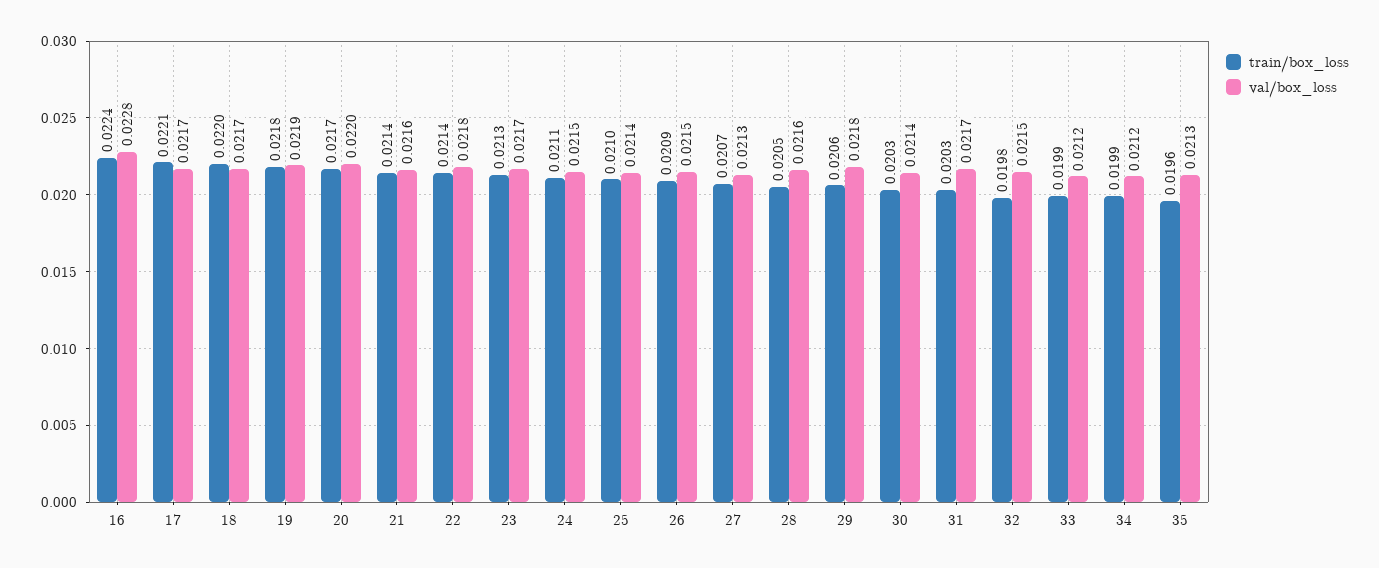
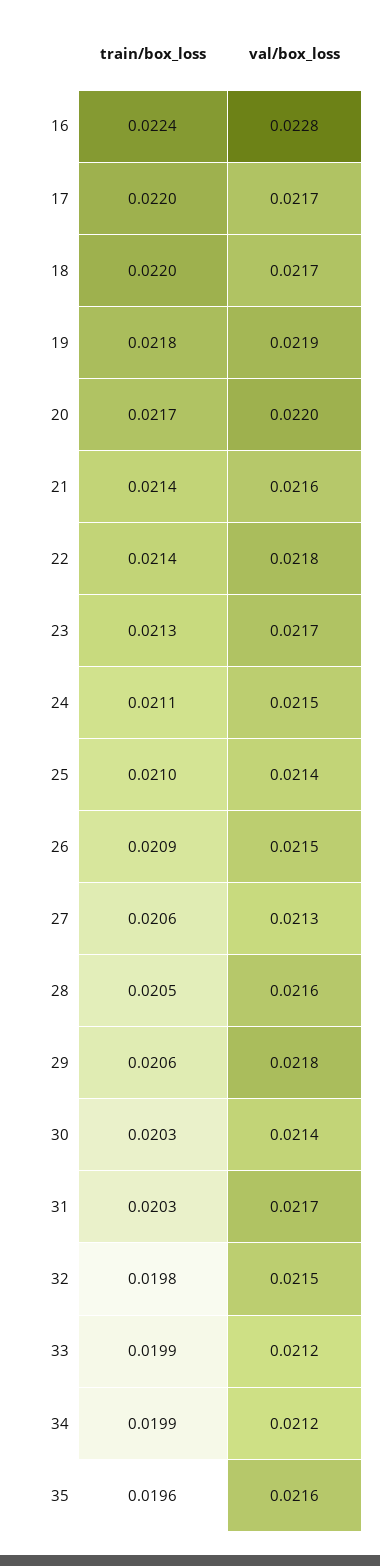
  {
    "train/box_loss": {
      "16": 0.0224,
-     "17": 0.0221,
+     "17": 0.022,
      "18": 0.022,
      "19": 0.0218,
      "20": 0.0217,
      "21": 0.0214,
      "22": 0.0214,
      "23": 0.0213,
      "24": 0.0211,
      "25": 0.021,
      "26": 0.0209,
-     "27": 0.0207,
+     "27": 0.0206,
      "28": 0.0205,
      "29": 0.0206,
      "30": 0.0203,
      "31": 0.0203,
      "32": 0.0198,
      "33": 0.0199,
      "34": 0.0199,
      "35": 0.0196
    },
    "val/box_loss": {
      "16": 0.0228,
      "17": 0.0217,
      "18": 0.0217,
      "19": 0.0219,
      "20": 0.022,
      "21": 0.0216,
      "22": 0.0218,
      "23": 0.0217,
      "24": 0.0215,
      "25": 0.0214,
      "26": 0.0215,
      "27": 0.0213,
      "28": 0.0216,
      "29": 0.0218,
      "30": 0.0214,
      "31": 0.0217,
      "32": 0.0215,
      "33": 0.0212,
      "34": 0.0212,
-     "35": 0.0213
+     "35": 0.0216
    }
  }

